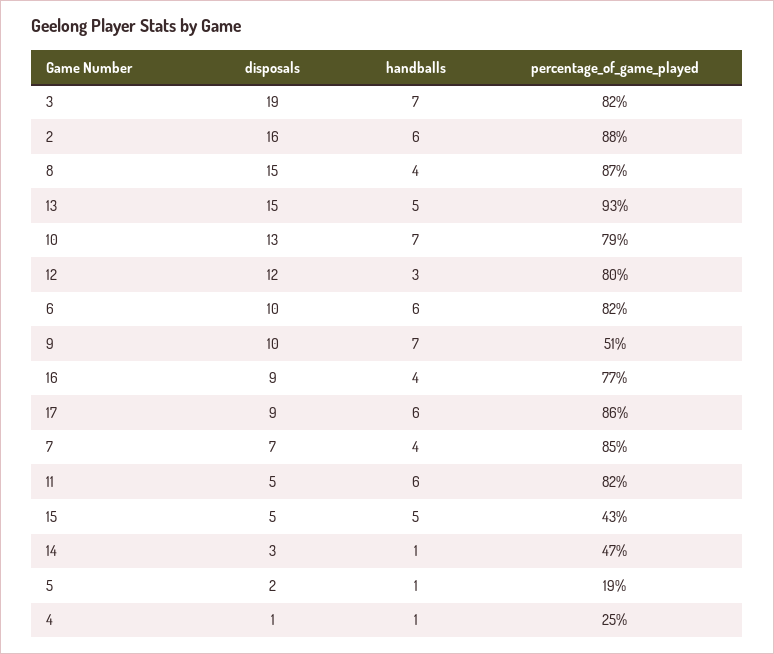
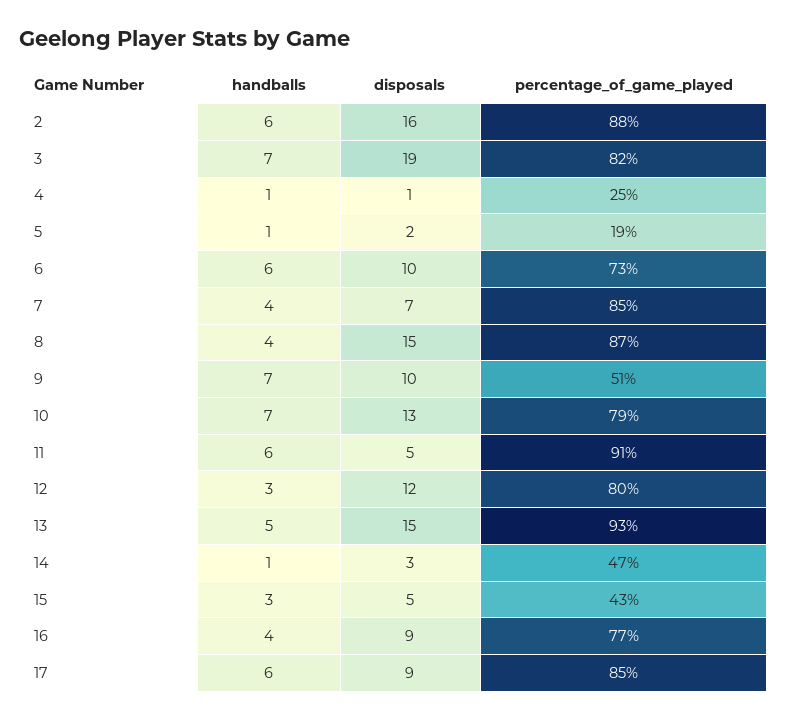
  {
    "disposals": {
      "3": 19,
      "2": 16,
      "8": 15,
      "13": 15,
      "10": 13,
      "12": 12,
      "6": 10,
      "9": 10,
      "16": 9,
      "17": 9,
      "7": 7,
      "11": 5,
      "15": 5,
      "14": 3,
      "5": 2,
      "4": 1
    },
    "handballs": {
      "3": 7,
      "2": 6,
      "8": 4,
      "13": 5,
      "10": 7,
      "12": 3,
      "6": 6,
      "9": 7,
      "16": 4,
      "17": 6,
      "7": 4,
      "11": 6,
-     "15": 5,
+     "15": 3,
      "14": 1,
      "5": 1,
      "4": 1
    },
    "percentage_of_game_played": {
      "3": 82,
      "2": 88,
      "8": 87,
      "13": 93,
      "10": 79,
      "12": 80,
-     "6": 82,
+     "6": 73,
      "9": 51,
      "16": 77,
-     "17": 86,
+     "17": 85,
      "7": 85,
-     "11": 82,
+     "11": 91,
      "15": 43,
      "14": 47,
      "5": 19,
      "4": 25
    }
  }

